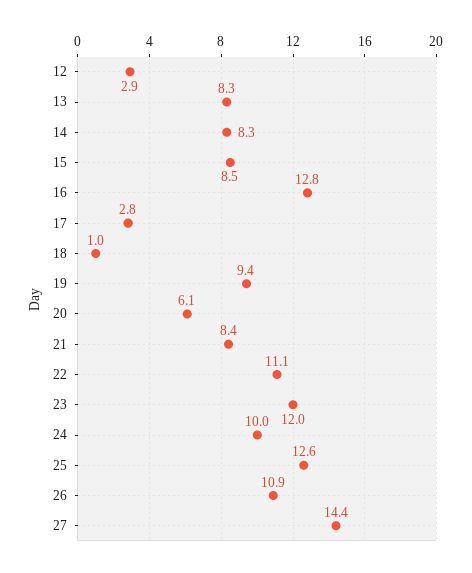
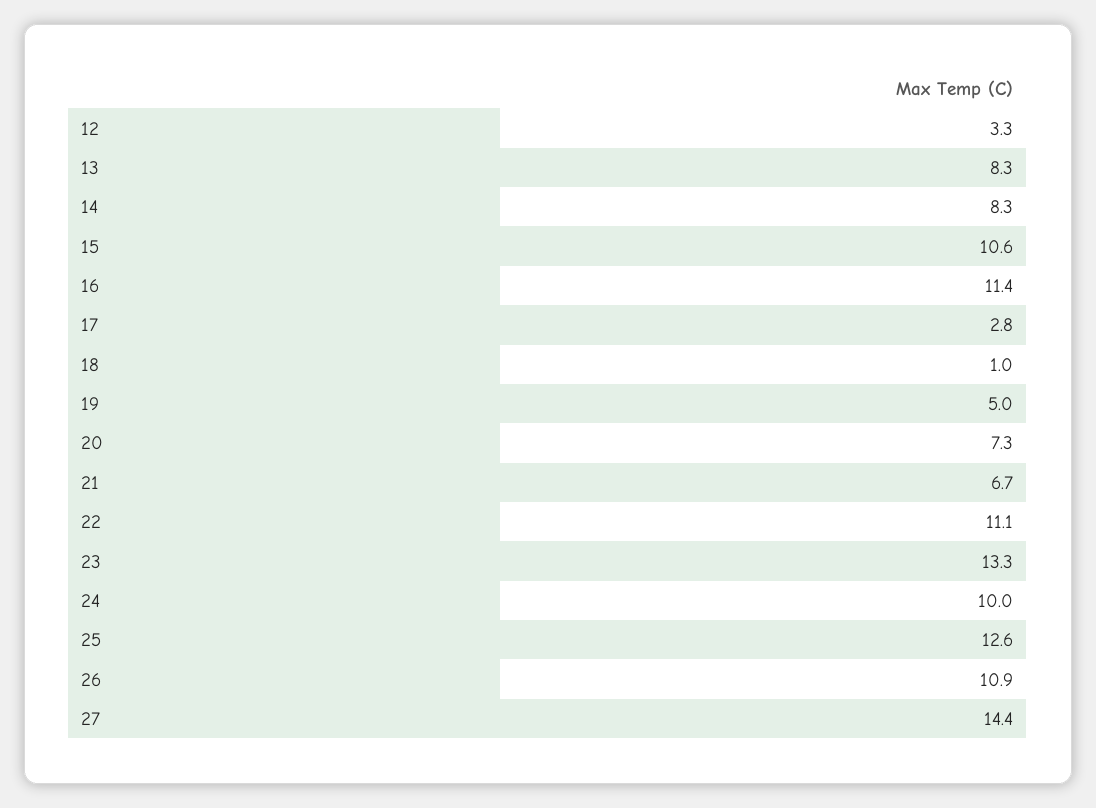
  {
-   "12": 2.9,
+   "12": 3.3,
    "13": 8.3,
    "14": 8.3,
-   "15": 8.5,
+   "15": 10.6,
-   "16": 12.8,
+   "16": 11.4,
    "17": 2.8,
    "18": 1,
-   "19": 9.4,
+   "19": 5,
-   "20": 6.1,
+   "20": 7.3,
-   "21": 8.4,
+   "21": 6.7,
    "22": 11.1,
-   "23": 12,
+   "23": 13.3,
    "24": 10,
    "25": 12.6,
    "26": 10.9,
    "27": 14.4
  }

